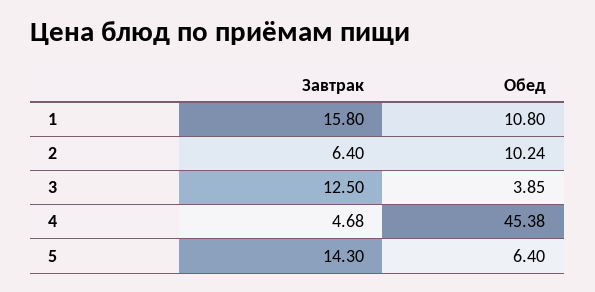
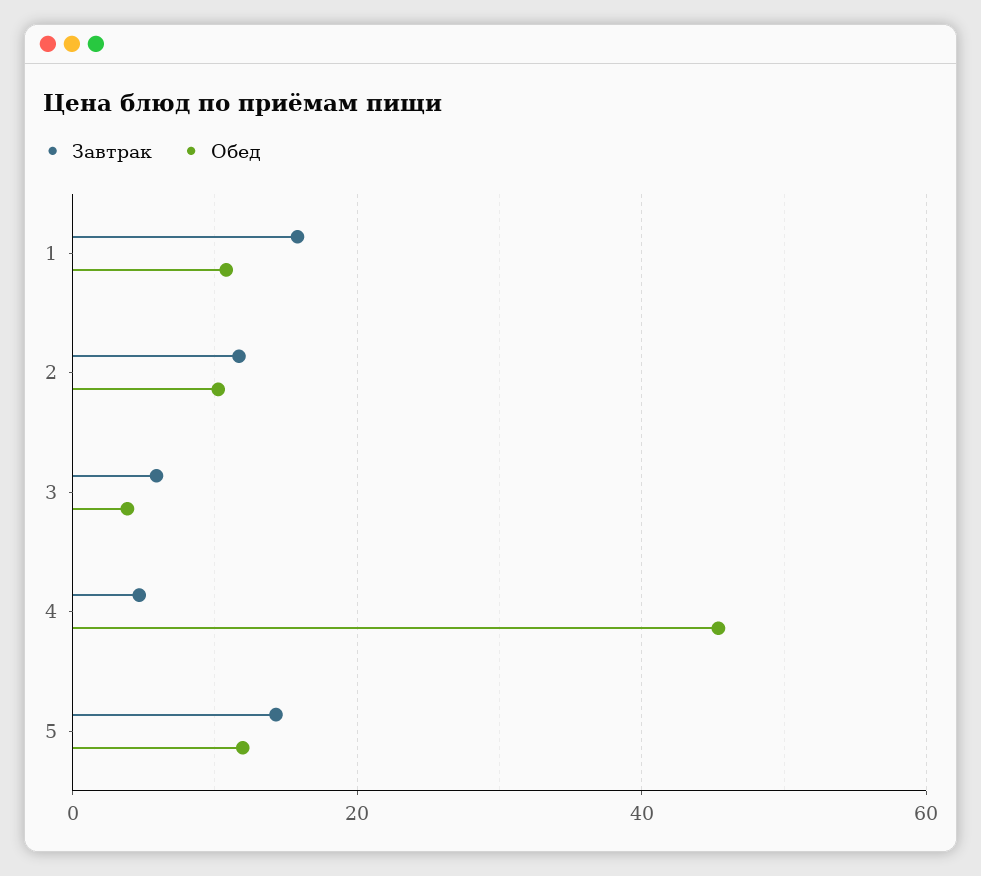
  {
    "Завтрак": {
      "1": 15.8,
-     "2": 6.4,
+     "2": 12,
-     "3": 12.5,
+     "3": 6,
      "4": 4.68,
      "5": 14.3
    },
    "Обед": {
      "1": 10.8,
      "2": 10.24,
      "3": 3.85,
      "4": 45.38,
-     "5": 6.4
+     "5": 12
    }
  }

